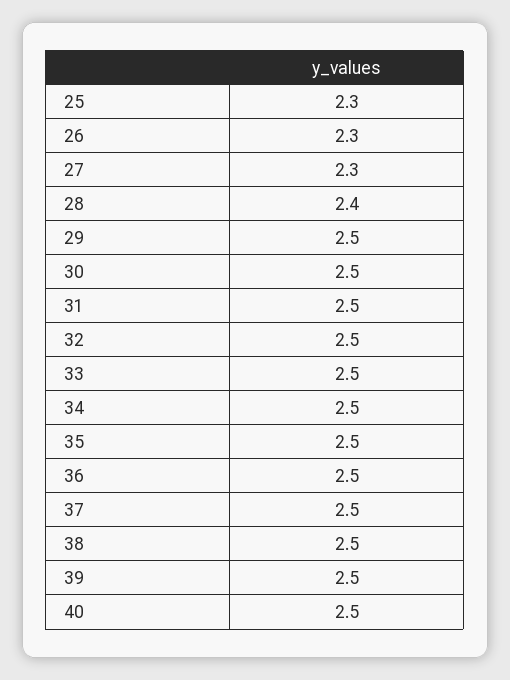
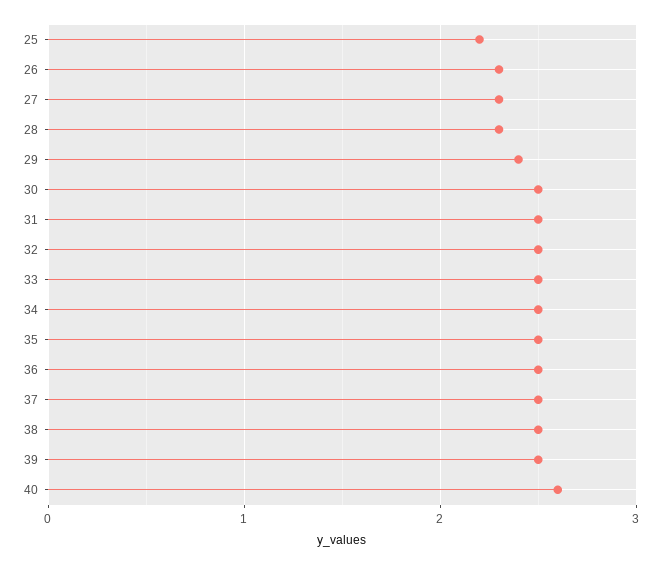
  {
-   "25": 2.3,
+   "25": 2.2,
    "26": 2.3,
    "27": 2.3,
-   "28": 2.4,
+   "28": 2.3,
-   "29": 2.5,
+   "29": 2.4,
    "30": 2.5,
    "31": 2.5,
    "32": 2.5,
    "33": 2.5,
    "34": 2.5,
    "35": 2.5,
    "36": 2.5,
    "37": 2.5,
    "38": 2.5,
    "39": 2.5,
-   "40": 2.5
+   "40": 2.6
  }

